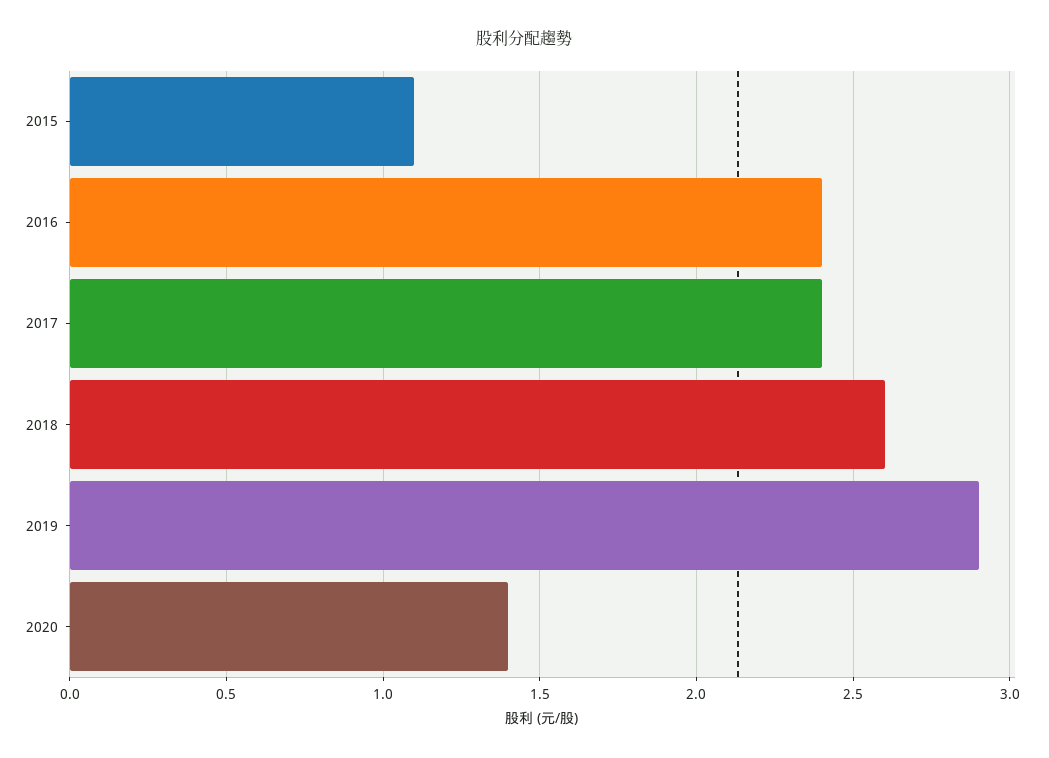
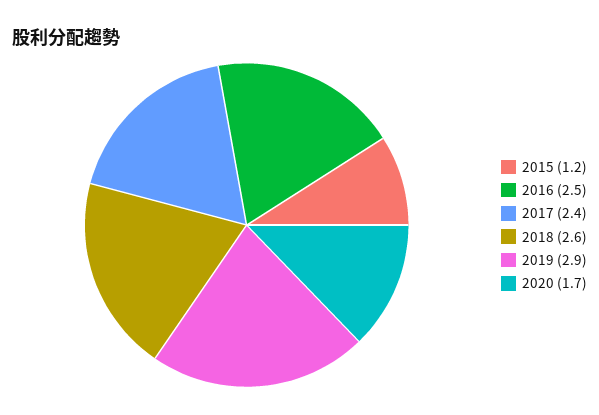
  {
-   "2015": 1.1,
+   "2015": 1.2,
-   "2016": 2.4,
+   "2016": 2.5,
    "2017": 2.4,
    "2018": 2.6,
    "2019": 2.9,
-   "2020": 1.4
+   "2020": 1.7
  }

